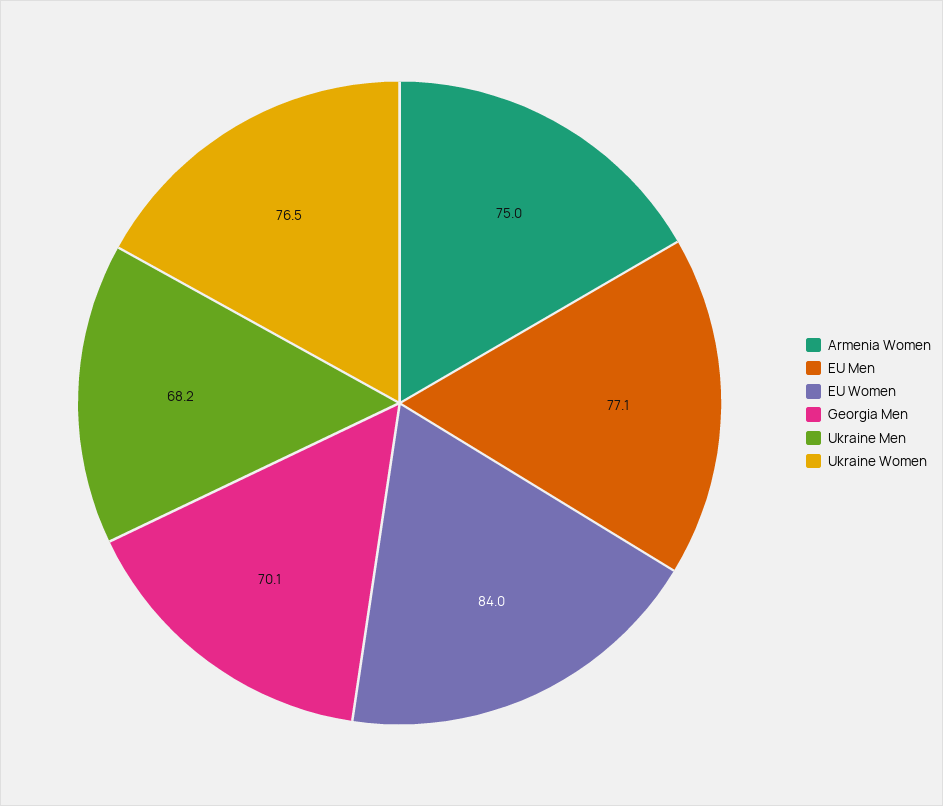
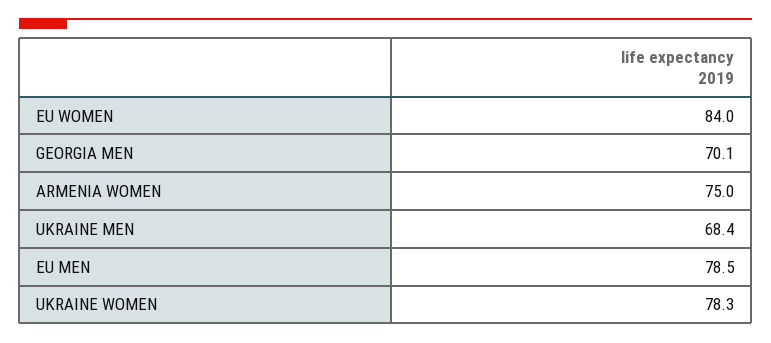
  {
    "Armenia Women": 75,
-   "EU Men": 77.1,
+   "EU Men": 78.5,
    "EU Women": 84,
    "Georgia Men": 70.1,
-   "Ukraine Men": 68.2,
+   "Ukraine Men": 68.4,
-   "Ukraine Women": 76.5
+   "Ukraine Women": 78.3
  }

